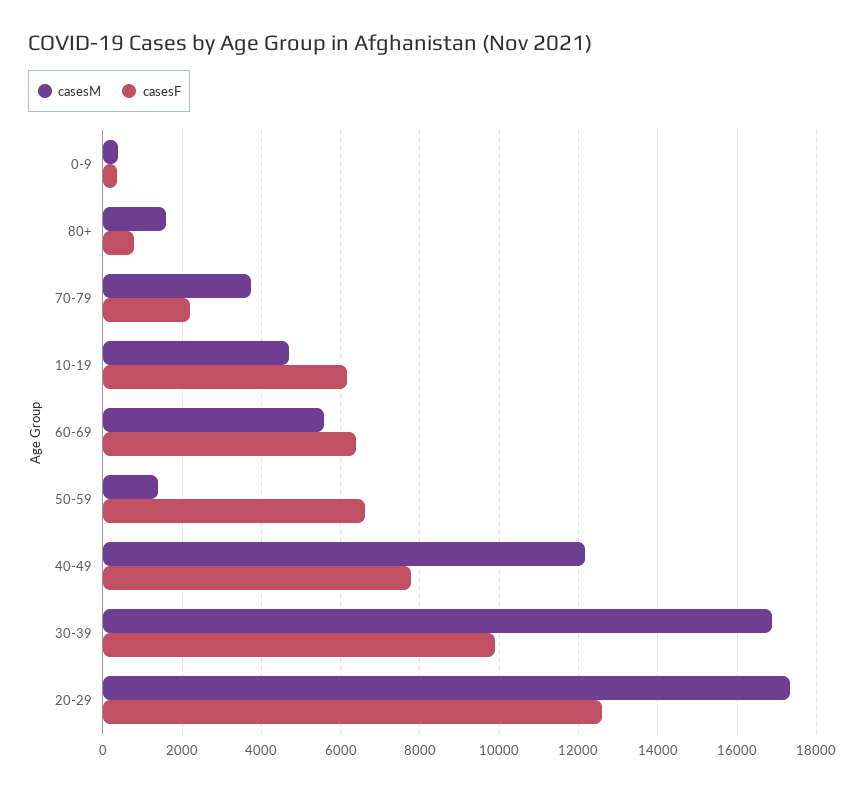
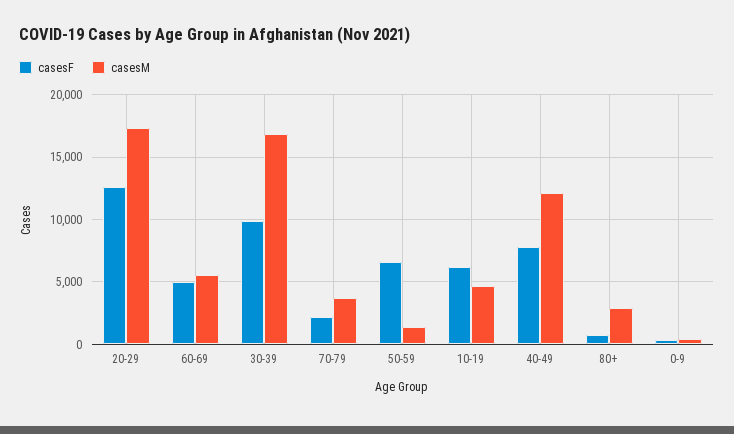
  {
    "casesM": {
      "0-9": 400,
-     "80+": 1600,
+     "80+": 3000,
      "70-79": 3800,
      "10-19": 4800,
      "60-69": 5600,
      "50-59": 1400,
      "40-49": 12200,
      "30-39": 16800,
      "20-29": 17400
    },
    "casesF": {
      "0-9": 400,
      "80+": 800,
      "70-79": 2200,
      "10-19": 6200,
-     "60-69": 6400,
+     "60-69": 5000,
      "50-59": 6600,
      "40-49": 7800,
      "30-39": 9800,
      "20-29": 12600
    }
  }

